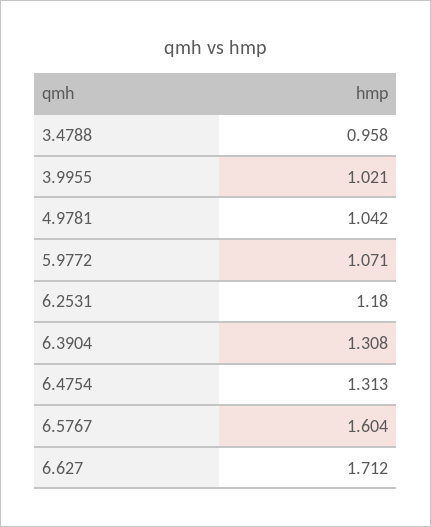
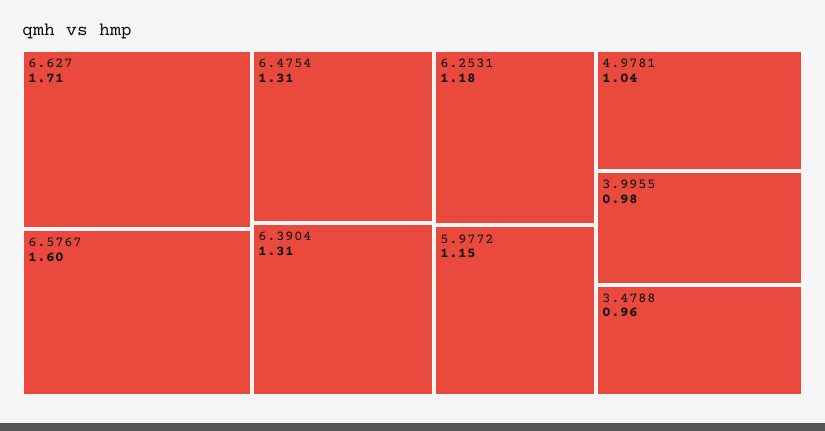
  {
    "3.4788": 0.958,
-   "3.9955": 1.021,
+   "3.9955": 0.98,
    "4.9781": 1.042,
-   "5.9772": 1.071,
+   "5.9772": 1.15,
    "6.2531": 1.18,
    "6.3904": 1.308,
    "6.4754": 1.313,
    "6.5767": 1.604,
    "6.627": 1.712
  }

